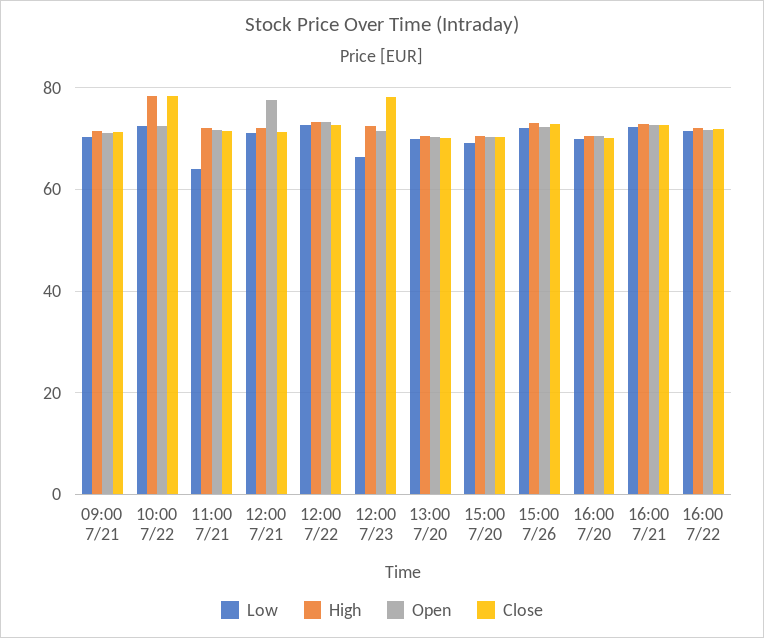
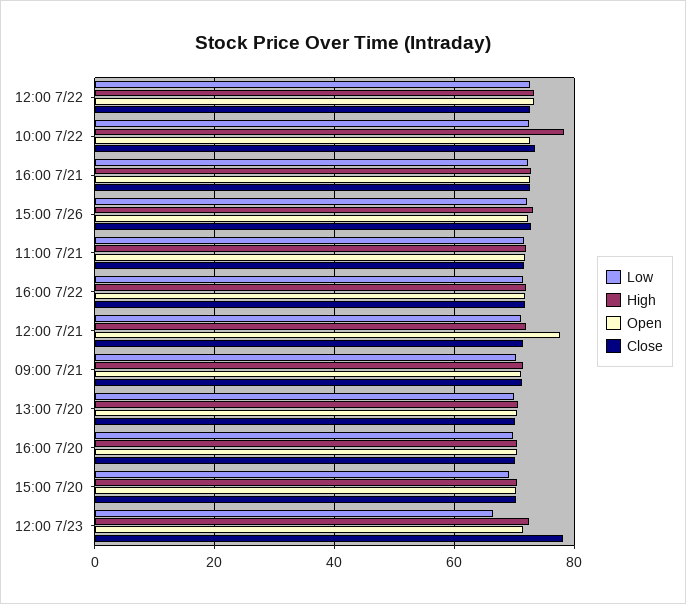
  {
    "Low": {
      "09:00 7/21": 70,
      "10:00 7/22": 72,
-     "11:00 7/21": 64,
+     "11:00 7/21": 72,
      "12:00 7/21": 72,
      "12:00 7/22": 72,
      "12:00 7/23": 66,
      "13:00 7/20": 70,
      "15:00 7/20": 70,
      "15:00 7/26": 72,
      "16:00 7/20": 70,
      "16:00 7/21": 72,
      "16:00 7/22": 72
    },
    "High": {
      "09:00 7/21": 72,
      "10:00 7/22": 78,
      "11:00 7/21": 72,
      "12:00 7/21": 72,
      "12:00 7/22": 74,
      "12:00 7/23": 72,
      "13:00 7/20": 70,
      "15:00 7/20": 70,
      "15:00 7/26": 74,
      "16:00 7/20": 70,
      "16:00 7/21": 72,
      "16:00 7/22": 72
    },
    "Open": {
      "09:00 7/21": 72,
      "10:00 7/22": 72,
      "11:00 7/21": 72,
      "12:00 7/21": 78,
      "12:00 7/22": 74,
      "12:00 7/23": 72,
      "13:00 7/20": 70,
      "15:00 7/20": 70,
      "15:00 7/26": 72,
      "16:00 7/20": 70,
      "16:00 7/21": 72,
      "16:00 7/22": 72
    },
    "Close": {
      "09:00 7/21": 72,
-     "10:00 7/22": 78,
+     "10:00 7/22": 74,
      "11:00 7/21": 72,
      "12:00 7/21": 72,
      "12:00 7/22": 72,
      "12:00 7/23": 78,
      "13:00 7/20": 70,
      "15:00 7/20": 70,
      "15:00 7/26": 72,
      "16:00 7/20": 70,
      "16:00 7/21": 72,
      "16:00 7/22": 72
    }
  }

